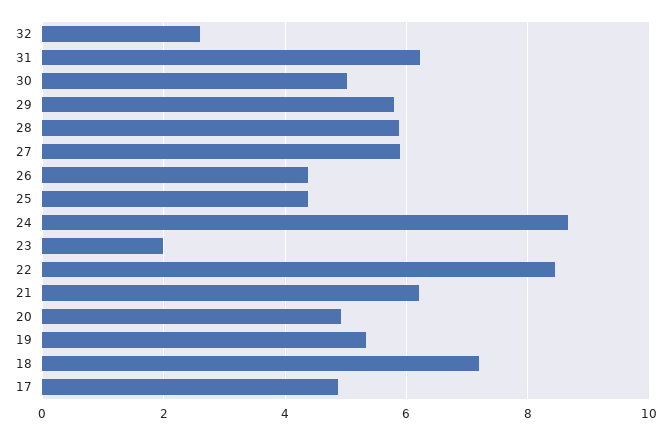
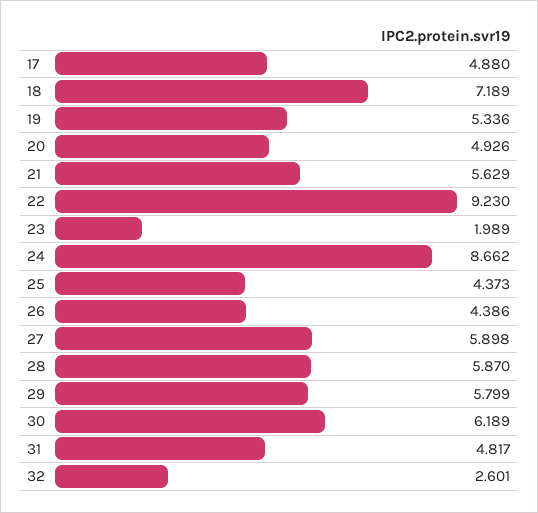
  {
    "32": 2.601,
-   "31": 6.2,
+   "31": 4.817,
-   "30": 5,
+   "30": 6.189,
    "29": 5.799,
    "28": 5.87,
    "27": 5.898,
    "26": 4.386,
    "25": 4.373,
    "24": 8.662,
    "23": 1.989,
-   "22": 8.4,
+   "22": 9.23,
-   "21": 6.2,
+   "21": 5.629,
    "20": 4.926,
    "19": 5.336,
    "18": 7.189,
    "17": 4.88
  }

